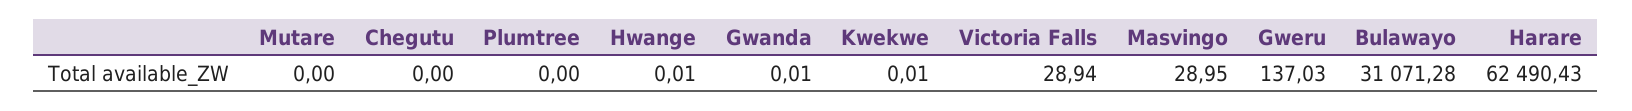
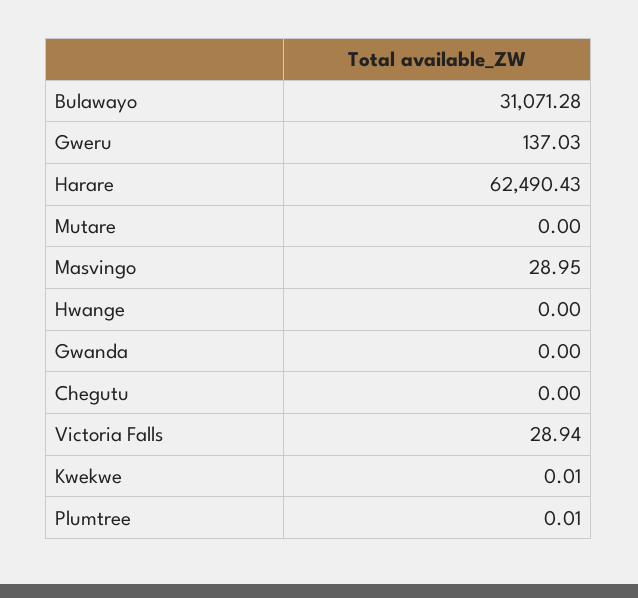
  {
    "Mutare": 0,
    "Chegutu": 0,
-   "Plumtree": 0,
+   "Plumtree": 0.01,
-   "Hwange": 0.01,
+   "Hwange": 0,
-   "Gwanda": 0.01,
+   "Gwanda": 0,
    "Kwekwe": 0.01,
    "Victoria Falls": 28.94,
    "Masvingo": 28.95,
    "Gweru": 137.03,
    "Bulawayo": 31071.28,
    "Harare": 62490.43
  }

